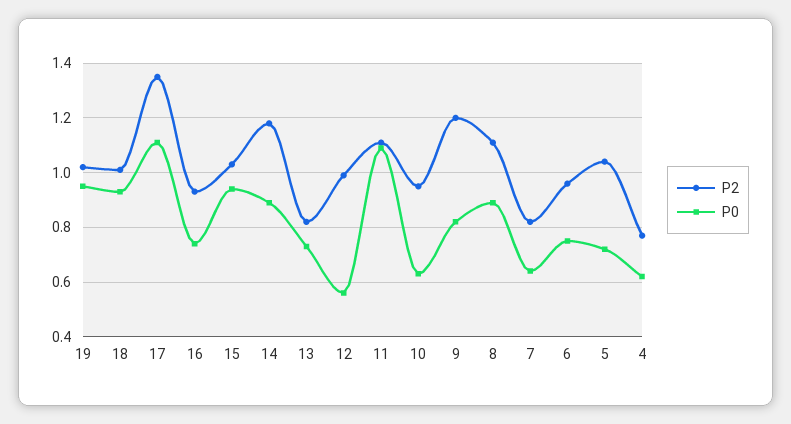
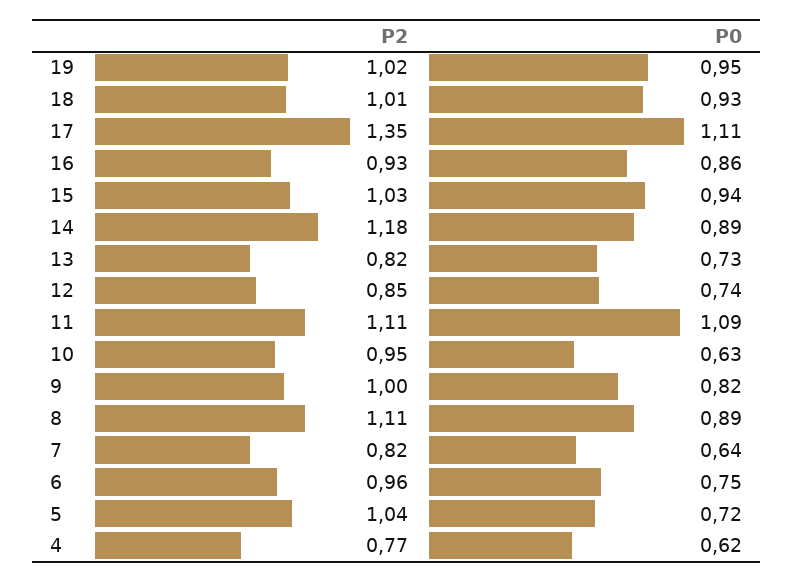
  {
    "P2": {
      "19": 1.02,
      "18": 1.01,
      "17": 1.35,
      "16": 0.93,
      "15": 1.03,
      "14": 1.18,
      "13": 0.82,
-     "12": 1,
+     "12": 0.85,
      "11": 1.11,
      "10": 0.95,
-     "9": 1.2,
+     "9": 1,
      "8": 1.11,
      "7": 0.82,
      "6": 0.96,
      "5": 1.04,
      "4": 0.77
    },
    "P0": {
      "19": 0.95,
      "18": 0.93,
      "17": 1.11,
-     "16": 0.75,
+     "16": 0.86,
      "15": 0.94,
      "14": 0.89,
      "13": 0.73,
-     "12": 0.55,
+     "12": 0.74,
      "11": 1.09,
      "10": 0.63,
      "9": 0.82,
      "8": 0.89,
      "7": 0.64,
      "6": 0.75,
      "5": 0.72,
      "4": 0.62
    }
  }

